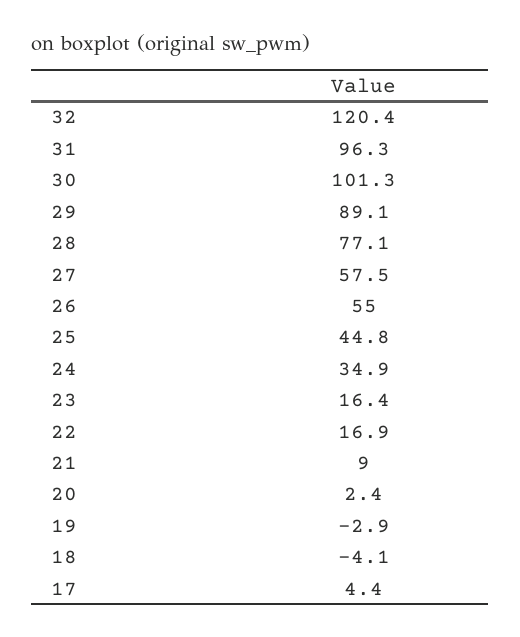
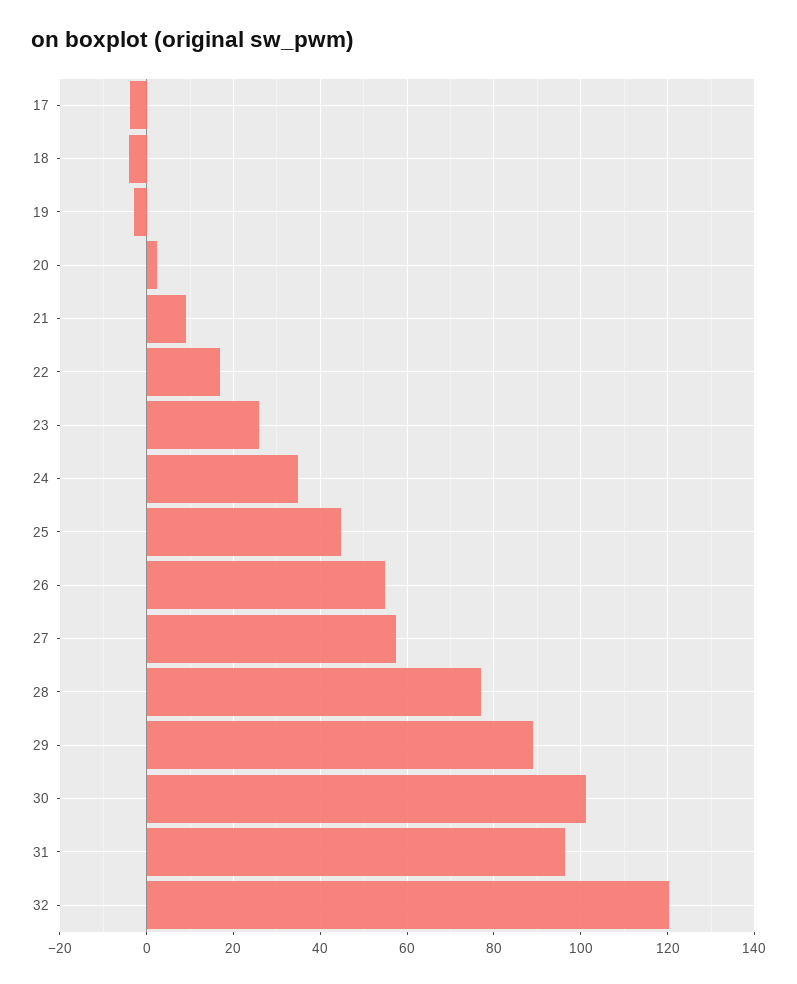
  {
    "32": 120.4,
    "31": 96.3,
    "30": 101.3,
    "29": 89.1,
    "28": 77.1,
    "27": 57.5,
    "26": 55,
    "25": 44.8,
    "24": 34.9,
-   "23": 16.4,
+   "23": 26,
    "22": 16.9,
    "21": 9,
    "20": 2.4,
    "19": -2.9,
    "18": -4.1,
-   "17": 4.4
+   "17": -4
  }

